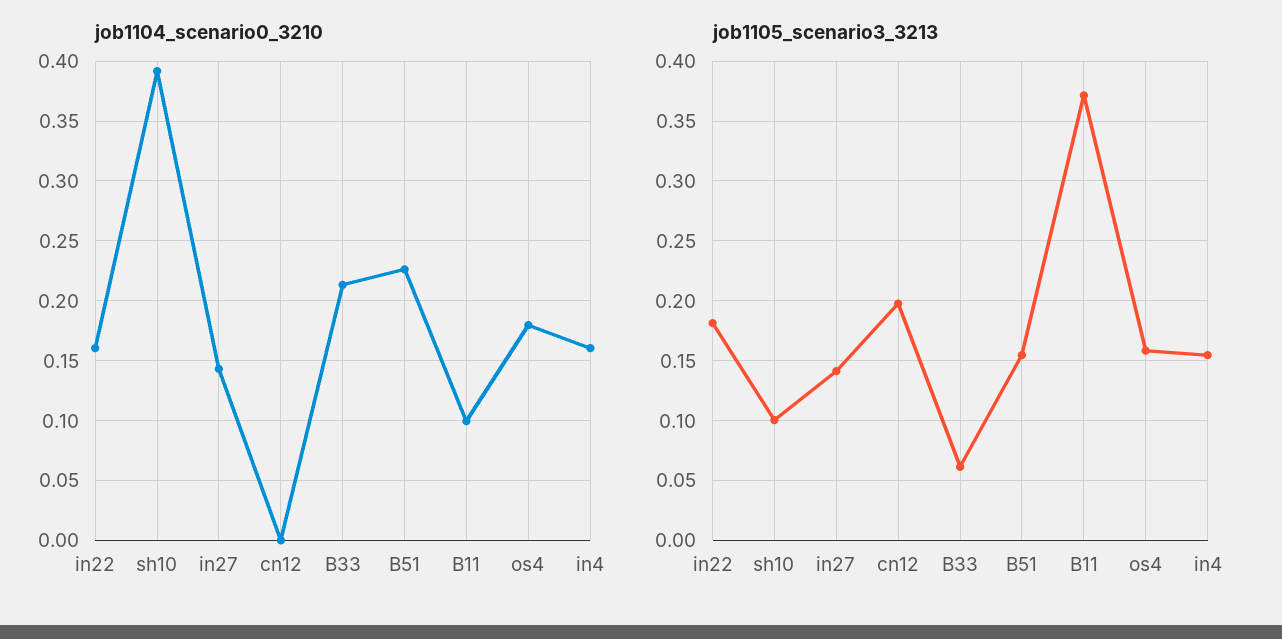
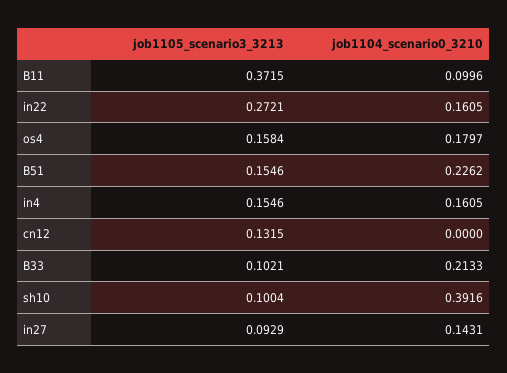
  {
    "job1104_scenario0_3210": {
      "in22": 0.1605,
      "sh10": 0.3916,
      "in27": 0.1431,
      "cn12": 0,
      "B33": 0.2133,
      "B51": 0.2262,
      "B11": 0.0996,
      "os4": 0.1797,
      "in4": 0.1605
    },
    "job1105_scenario3_3213": {
-     "in22": 0.18,
+     "in22": 0.2721,
      "sh10": 0.1004,
-     "in27": 0.14,
+     "in27": 0.0929,
-     "cn12": 0.2,
+     "cn12": 0.1315,
-     "B33": 0.06,
+     "B33": 0.1021,
      "B51": 0.1546,
      "B11": 0.3715,
      "os4": 0.1584,
      "in4": 0.1546
    }
  }

